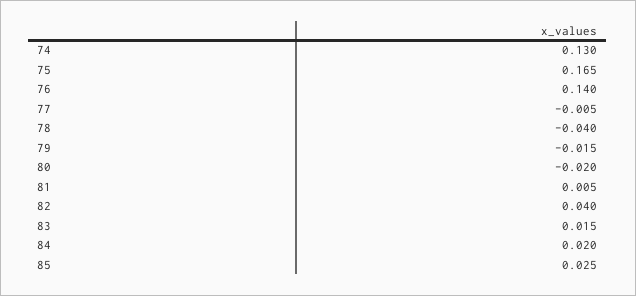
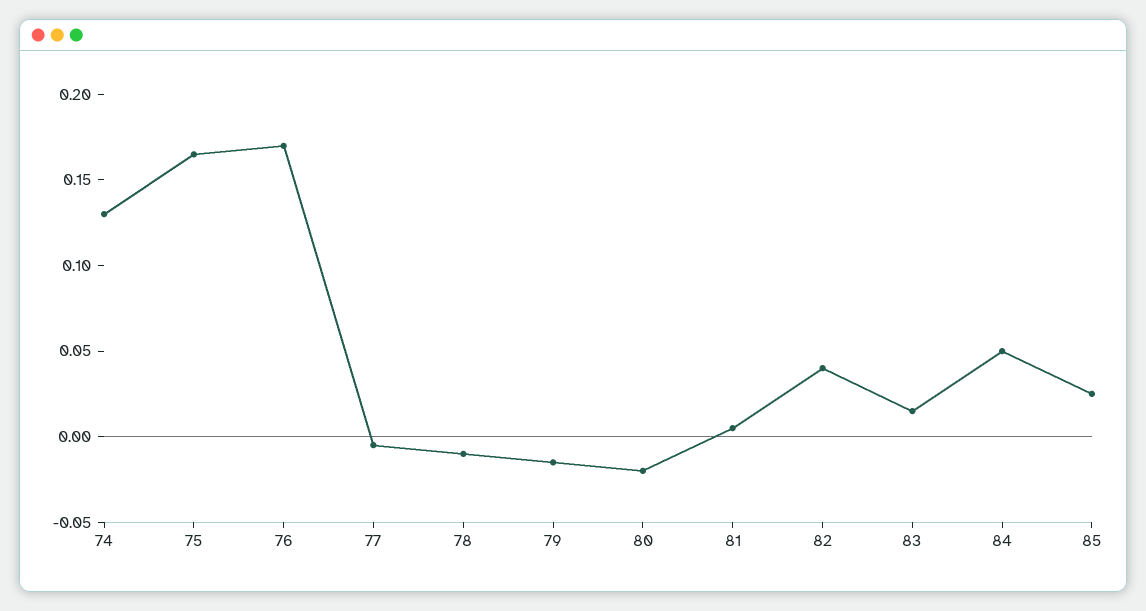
  {
    "74": 0.13,
    "75": 0.165,
-   "76": 0.14,
+   "76": 0.17,
    "77": -0.005,
-   "78": -0.04,
+   "78": -0.01,
    "79": -0.015,
    "80": -0.02,
    "81": 0.005,
    "82": 0.04,
    "83": 0.015,
-   "84": 0.02,
+   "84": 0.05,
    "85": 0.025
  }

